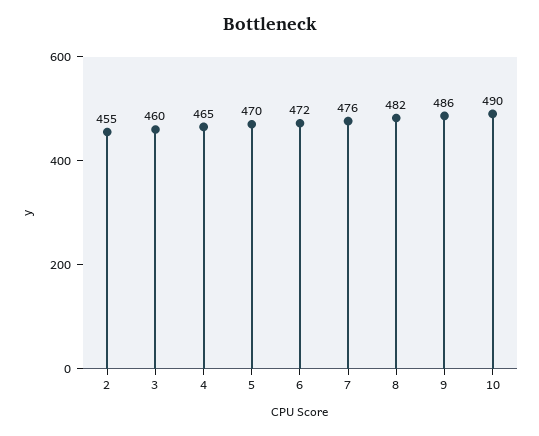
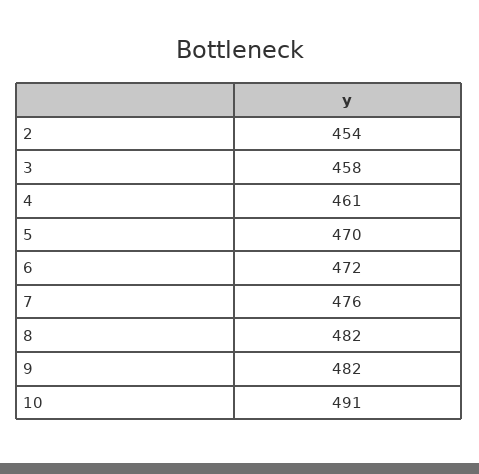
  {
-   "2": 455,
+   "2": 454,
-   "3": 460,
+   "3": 458,
-   "4": 465,
+   "4": 461,
    "5": 470,
    "6": 472,
    "7": 476,
    "8": 482,
-   "9": 486,
+   "9": 482,
-   "10": 490
+   "10": 491
  }

